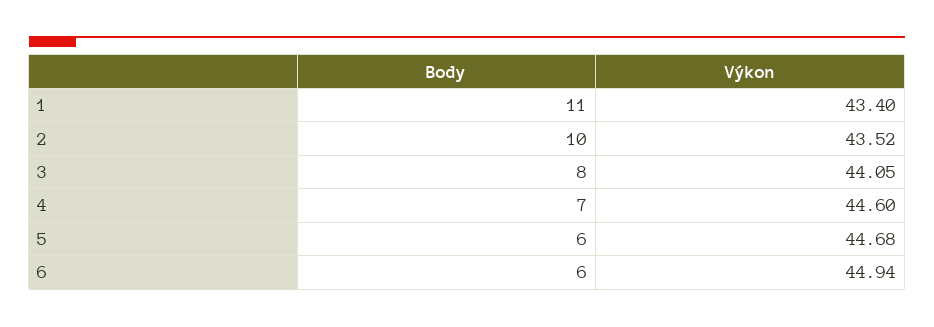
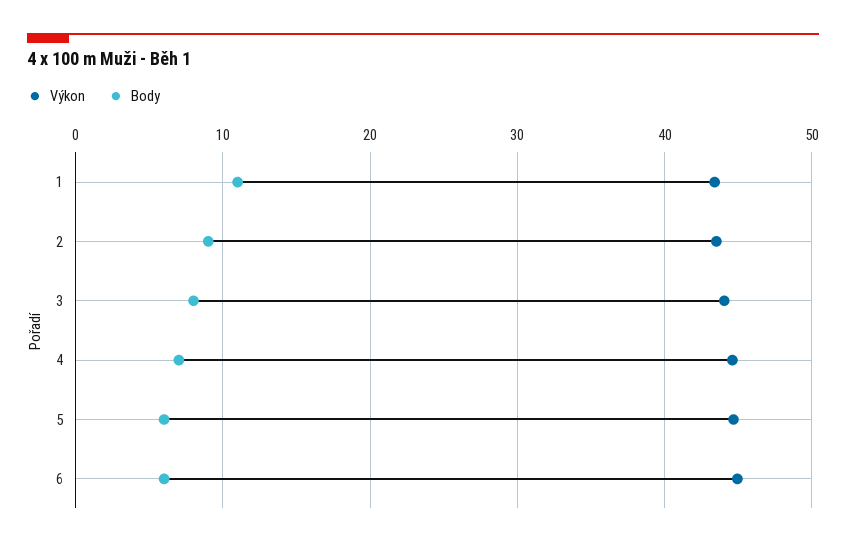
  {
    "Body": {
      "1": 11,
-     "2": 10,
+     "2": 9,
      "3": 8,
      "4": 7,
      "5": 6,
      "6": 6
    },
    "Výkon": {
      "1": 43.4,
      "2": 43.52,
      "3": 44.05,
      "4": 44.6,
      "5": 44.68,
      "6": 44.94
    }
  }

